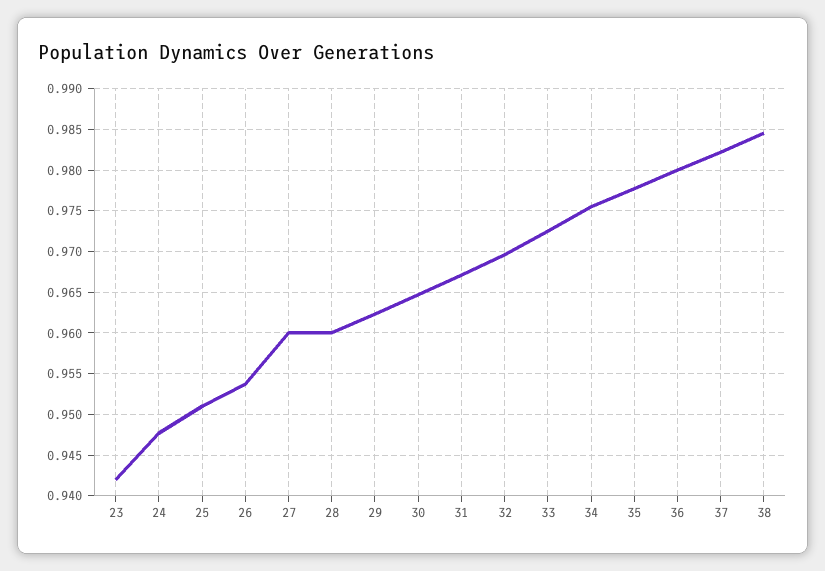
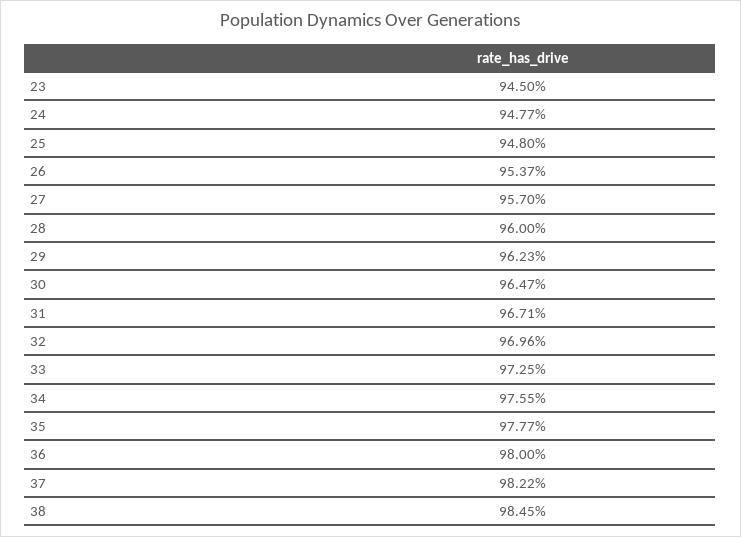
  {
-   "23": 0.942,
+   "23": 0.945,
    "24": 0.9477,
-   "25": 0.951,
+   "25": 0.948,
    "26": 0.9537,
-   "27": 0.96,
+   "27": 0.957,
    "28": 0.96,
    "29": 0.9623,
    "30": 0.9647,
    "31": 0.9671,
    "32": 0.9696,
    "33": 0.9725,
    "34": 0.9755,
    "35": 0.9777,
    "36": 0.98,
    "37": 0.9822,
    "38": 0.9845
  }

